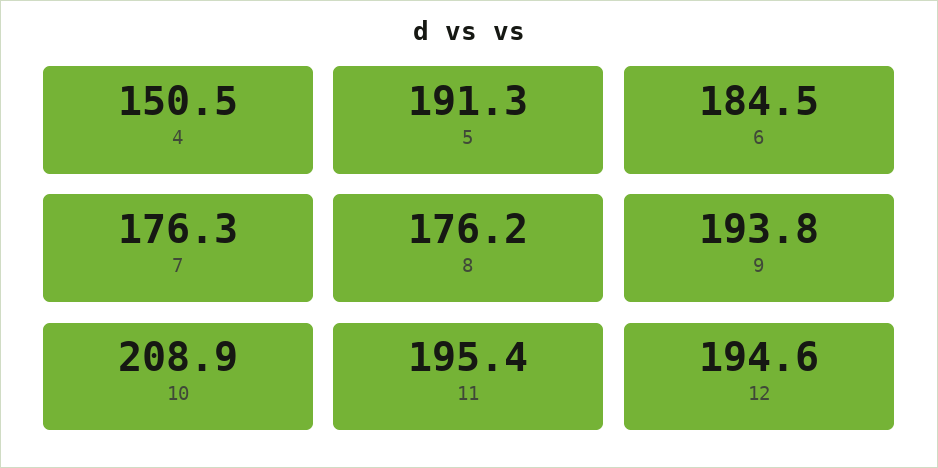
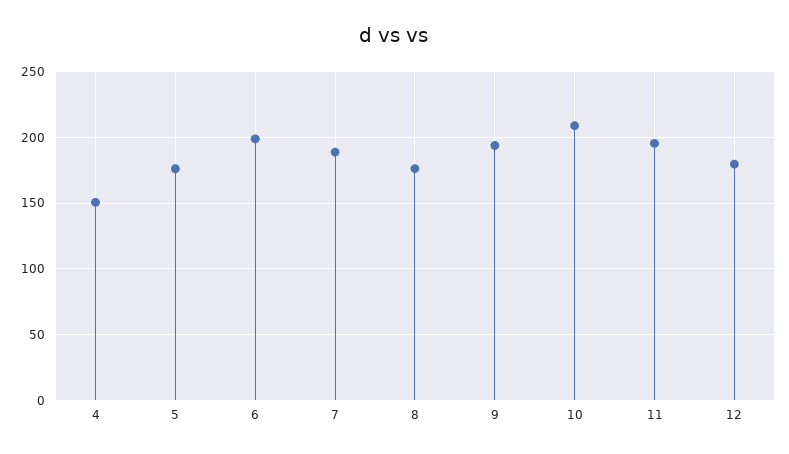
  {
    "4": 150.5,
-   "5": 191.3,
+   "5": 175,
-   "6": 184.5,
+   "6": 200,
-   "7": 176.3,
+   "7": 190,
    "8": 176.2,
    "9": 193.8,
    "10": 208.9,
    "11": 195.4,
-   "12": 194.6
+   "12": 180
  }

